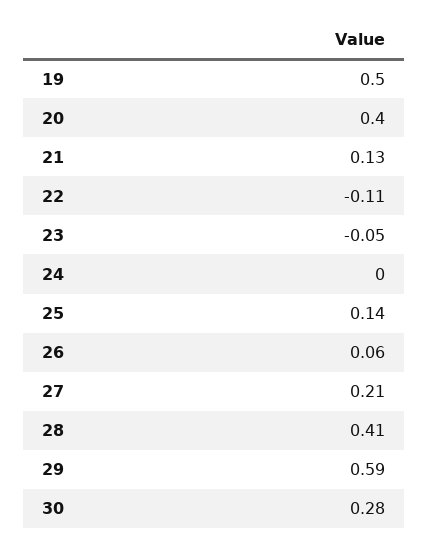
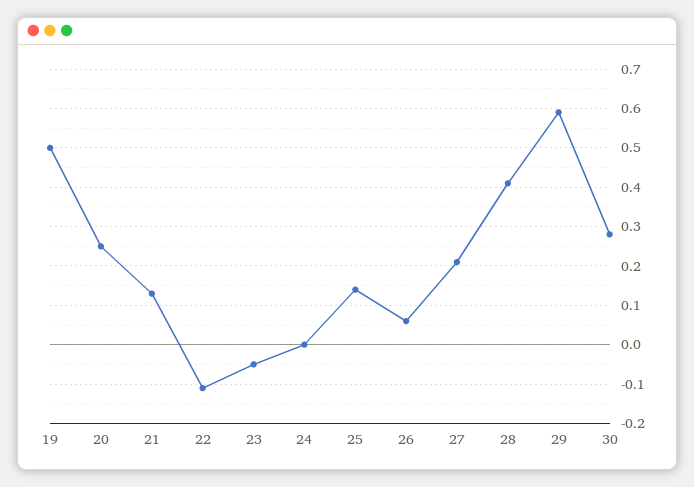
  {
    "19": 0.5,
-   "20": 0.4,
+   "20": 0.25,
    "21": 0.13,
    "22": -0.11,
    "23": -0.05,
    "24": 0,
    "25": 0.14,
    "26": 0.06,
    "27": 0.21,
    "28": 0.41,
    "29": 0.59,
    "30": 0.28
  }

